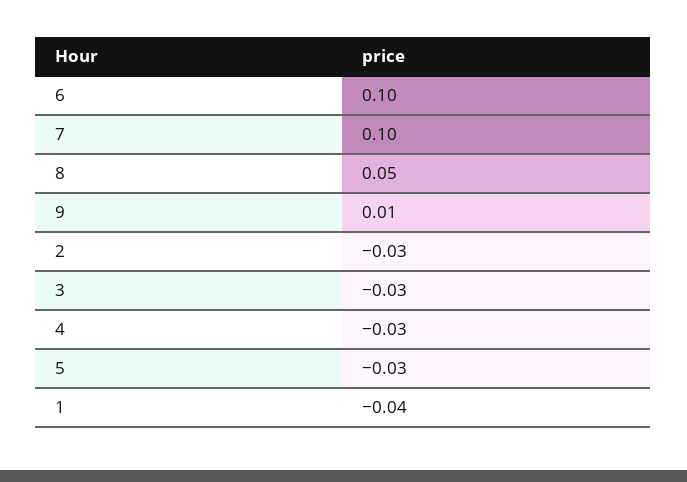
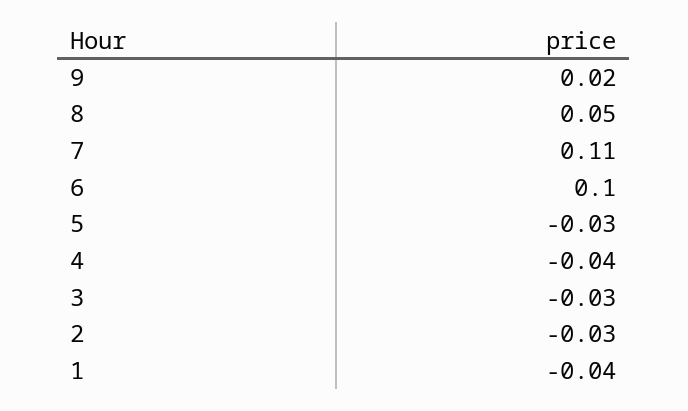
  {
    "6": 0.1,
-   "7": 0.1,
+   "7": 0.11,
    "8": 0.05,
-   "9": 0.01,
+   "9": 0.02,
    "2": -0.03,
    "3": -0.03,
-   "4": -0.03,
+   "4": -0.04,
    "5": -0.03,
    "1": -0.04
  }

